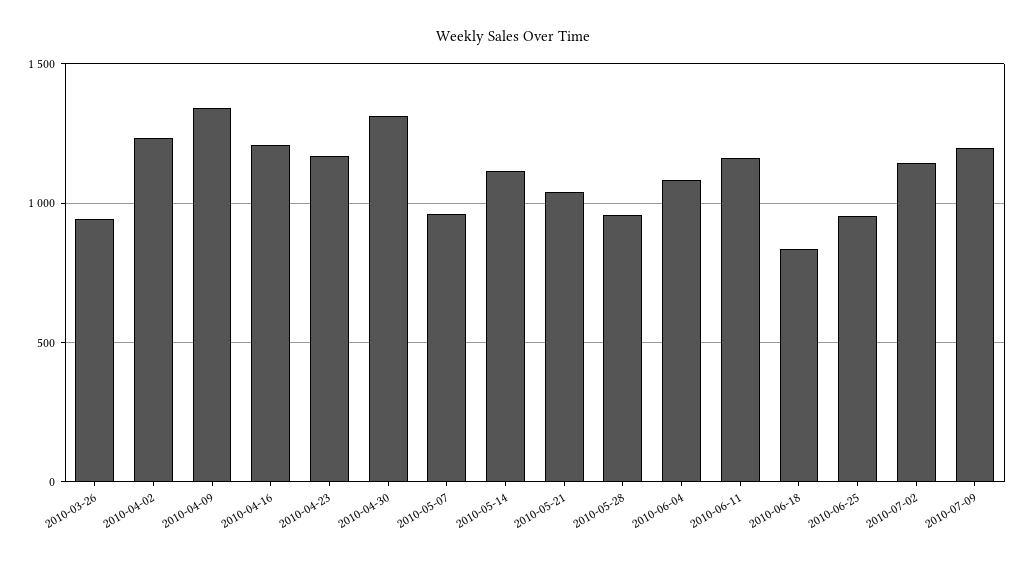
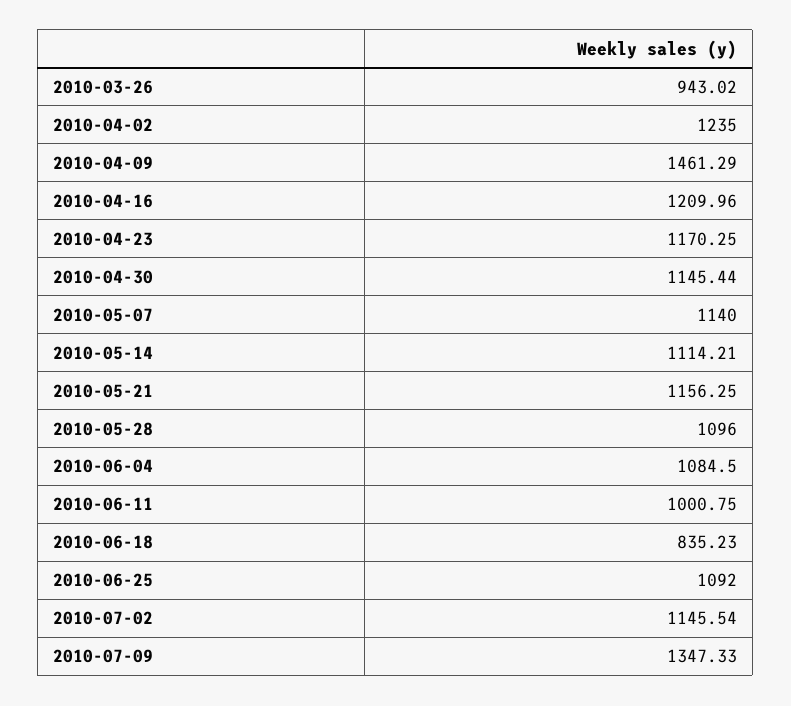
  {
    "2010-03-26": 943.02,
    "2010-04-02": 1235,
-   "2010-04-09": 1350,
+   "2010-04-09": 1461.29,
    "2010-04-16": 1209.96,
    "2010-04-23": 1170.25,
-   "2010-04-30": 1300,
+   "2010-04-30": 1145.44,
-   "2010-05-07": 950,
+   "2010-05-07": 1140,
    "2010-05-14": 1114.21,
-   "2010-05-21": 1050,
+   "2010-05-21": 1156.25,
-   "2010-05-28": 950,
+   "2010-05-28": 1096,
    "2010-06-04": 1084.5,
-   "2010-06-11": 1150,
+   "2010-06-11": 1000.75,
    "2010-06-18": 835.23,
-   "2010-06-25": 950,
+   "2010-06-25": 1092,
    "2010-07-02": 1145.54,
-   "2010-07-09": 1200
+   "2010-07-09": 1347.33
  }

